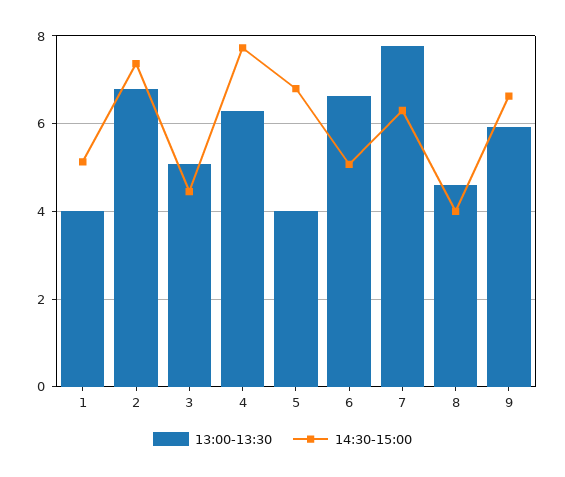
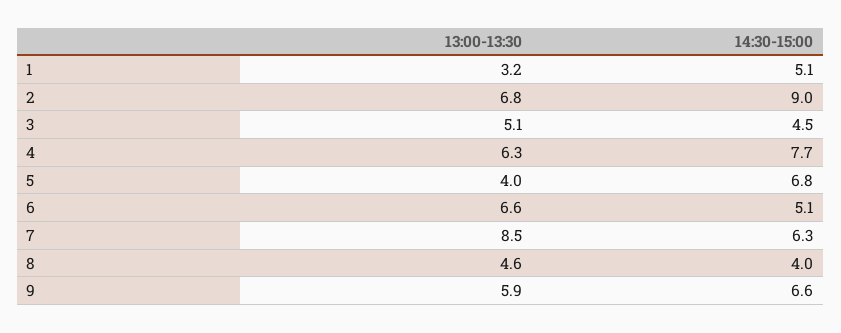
  {
    "13:00-13:30": {
-     "1": 4,
+     "1": 3.2,
      "2": 6.8,
      "3": 5.1,
      "4": 6.3,
      "5": 4,
      "6": 6.6,
-     "7": 7.8,
+     "7": 8.5,
      "8": 4.6,
      "9": 5.9
    },
    "14:30-15:00": {
      "1": 5.1,
-     "2": 7.4,
+     "2": 9,
      "3": 4.5,
      "4": 7.7,
      "5": 6.8,
      "6": 5.1,
      "7": 6.3,
      "8": 4,
      "9": 6.6
    }
  }

